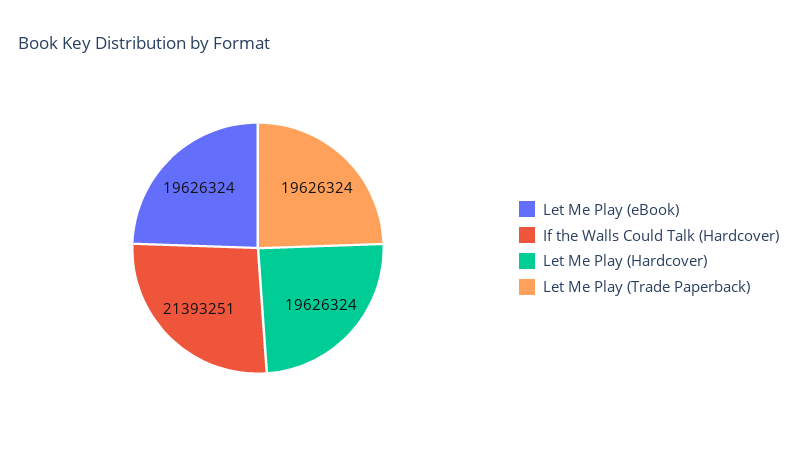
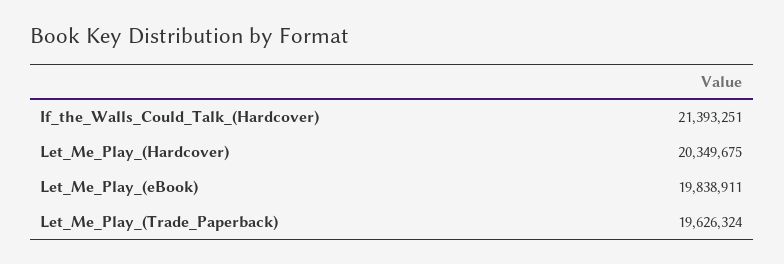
  {
-   "Let Me Play (eBook)": 19626324,
+   "Let Me Play (eBook)": 19838911,
    "If the Walls Could Talk (Hardcover)": 21393251,
-   "Let Me Play (Hardcover)": 19626324,
+   "Let Me Play (Hardcover)": 20349675,
    "Let Me Play (Trade Paperback)": 19626324
  }

